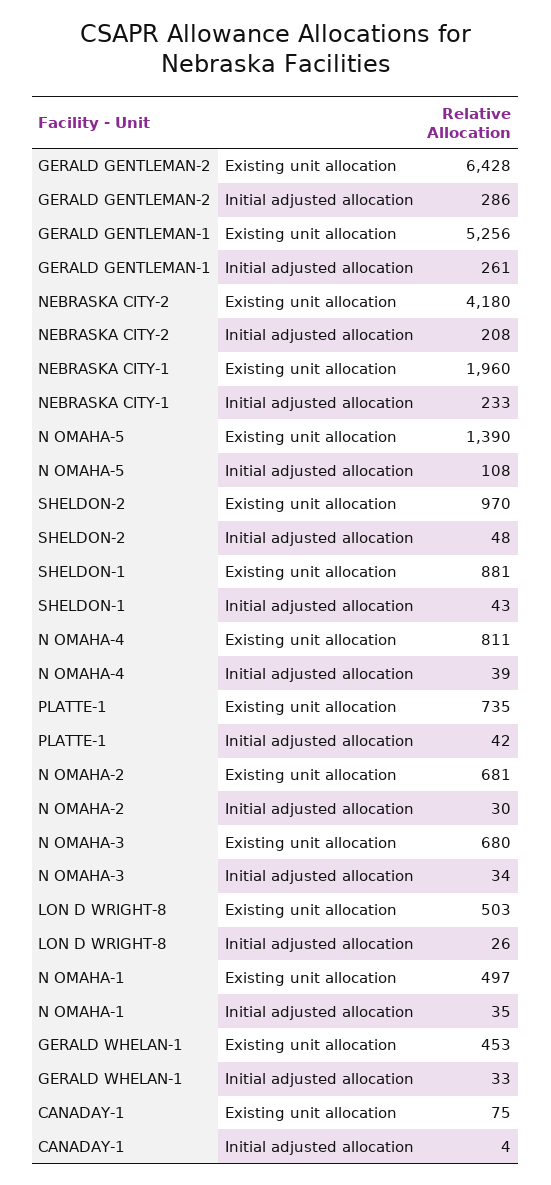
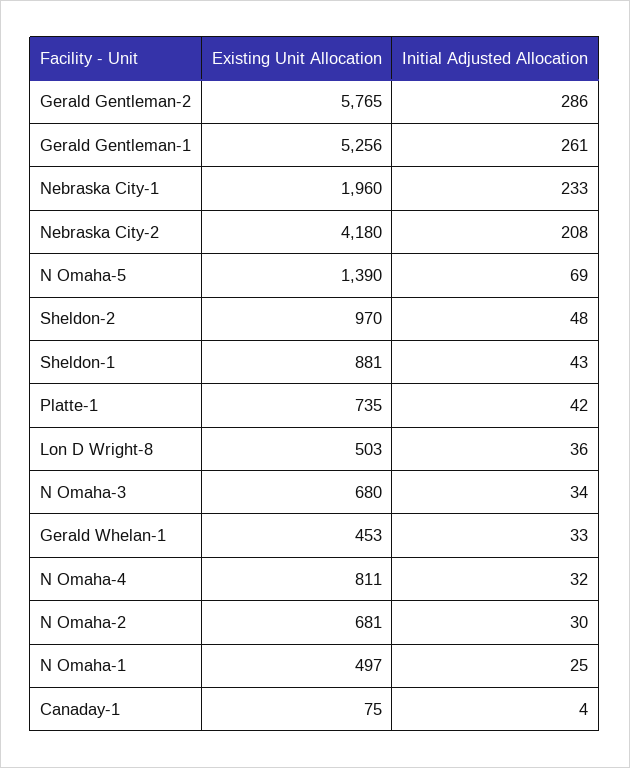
  {
    "GERALD GENTLEMAN-2": {
-     "Existing unit allocation": 6428,
+     "Existing unit allocation": 5765,
      "Initial adjusted allocation": 286
    },
    "GERALD GENTLEMAN-1": {
      "Existing unit allocation": 5256,
      "Initial adjusted allocation": 261
    },
    "NEBRASKA CITY-2": {
      "Existing unit allocation": 4180,
      "Initial adjusted allocation": 208
    },
    "NEBRASKA CITY-1": {
      "Existing unit allocation": 1960,
      "Initial adjusted allocation": 233
    },
    "N OMAHA-5": {
      "Existing unit allocation": 1390,
-     "Initial adjusted allocation": 108
+     "Initial adjusted allocation": 69
    },
    "SHELDON-2": {
      "Existing unit allocation": 970,
      "Initial adjusted allocation": 48
    },
    "SHELDON-1": {
      "Existing unit allocation": 881,
      "Initial adjusted allocation": 43
    },
    "N OMAHA-4": {
      "Existing unit allocation": 811,
-     "Initial adjusted allocation": 39
+     "Initial adjusted allocation": 32
    },
    "PLATTE-1": {
      "Existing unit allocation": 735,
      "Initial adjusted allocation": 42
    },
    "N OMAHA-2": {
      "Existing unit allocation": 681,
      "Initial adjusted allocation": 30
    },
    "N OMAHA-3": {
      "Existing unit allocation": 680,
      "Initial adjusted allocation": 34
    },
    "LON D WRIGHT-8": {
      "Existing unit allocation": 503,
-     "Initial adjusted allocation": 26
+     "Initial adjusted allocation": 36
    },
    "N OMAHA-1": {
      "Existing unit allocation": 497,
-     "Initial adjusted allocation": 35
+     "Initial adjusted allocation": 25
    },
    "GERALD WHELAN-1": {
      "Existing unit allocation": 453,
      "Initial adjusted allocation": 33
    },
    "CANADAY-1": {
      "Existing unit allocation": 75,
      "Initial adjusted allocation": 4
    }
  }

